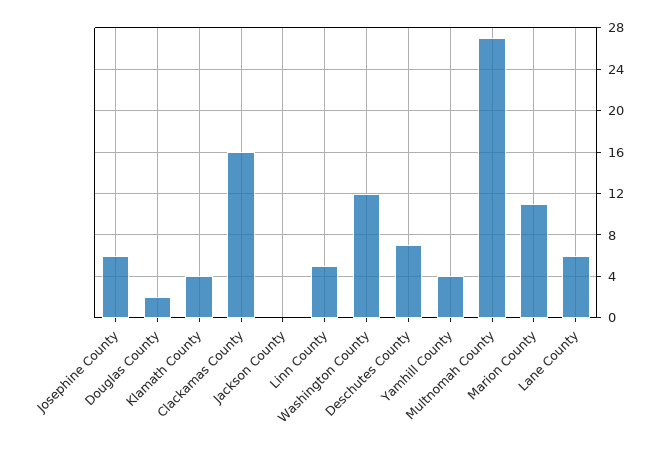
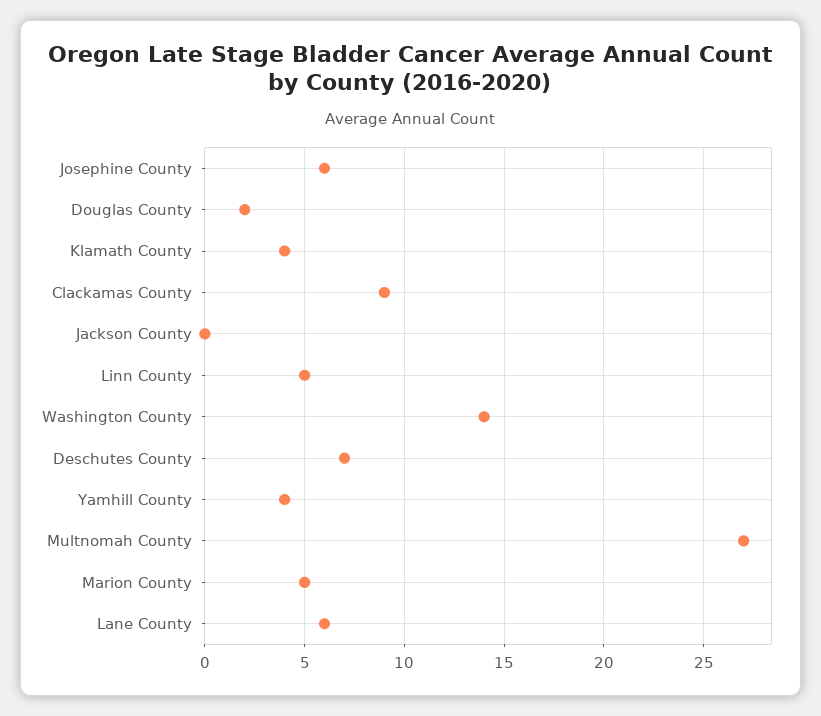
  {
    "Josephine County": 6,
    "Douglas County": 2,
    "Klamath County": 4,
-   "Clackamas County": 16,
+   "Clackamas County": 9,
    "Jackson County": 0,
    "Linn County": 5,
-   "Washington County": 12,
+   "Washington County": 14,
    "Deschutes County": 7,
    "Yamhill County": 4,
    "Multnomah County": 27,
-   "Marion County": 11,
+   "Marion County": 5,
    "Lane County": 6
  }

